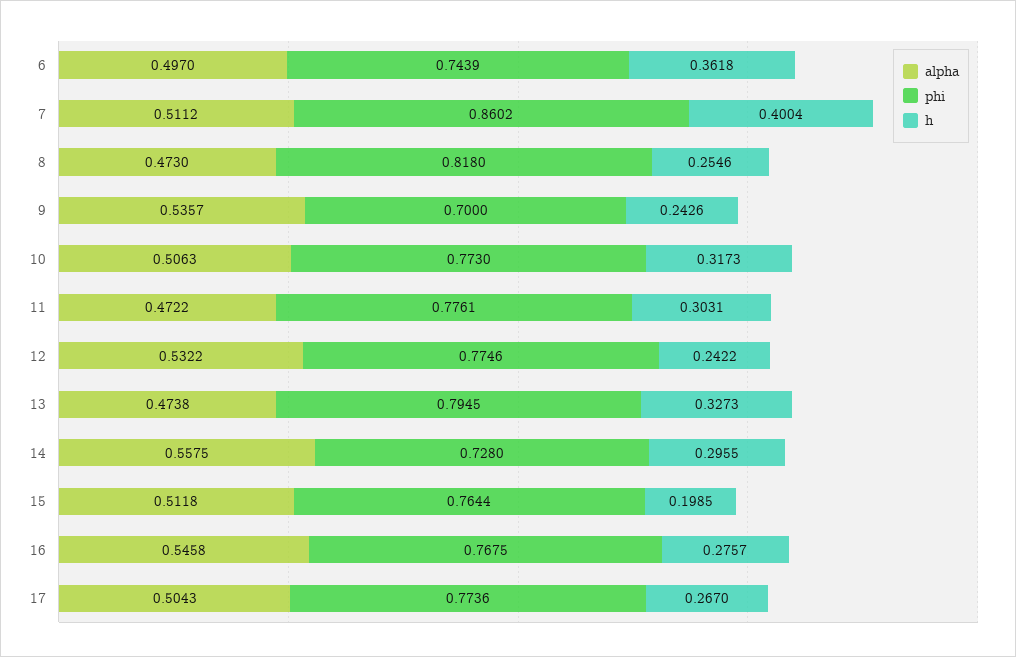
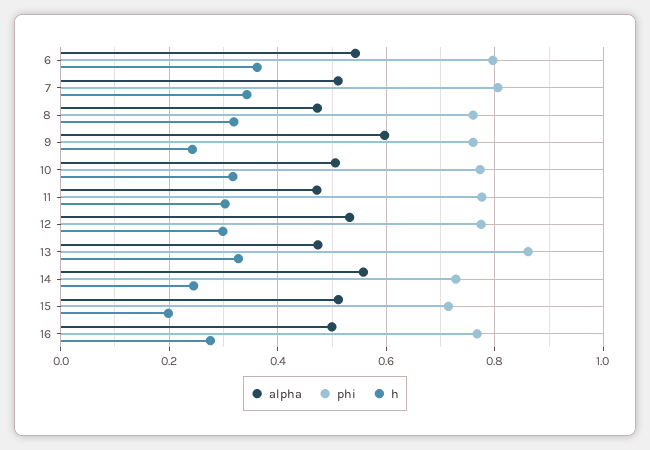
  {
    "alpha": {
-     "6": 0.497,
+     "6": 0.54,
      "7": 0.5112,
      "8": 0.473,
-     "9": 0.5357,
+     "9": 0.6,
      "10": 0.5063,
      "11": 0.4722,
      "12": 0.5322,
      "13": 0.4738,
      "14": 0.5575,
      "15": 0.5118,
-     "16": 0.5458,
+     "16": 0.5
-     "17": 0.5043
    },
    "phi": {
-     "6": 0.7439,
+     "6": 0.8,
-     "7": 0.8602,
+     "7": 0.8,
-     "8": 0.818,
+     "8": 0.76,
-     "9": 0.7,
+     "9": 0.76,
      "10": 0.773,
      "11": 0.7761,
      "12": 0.7746,
-     "13": 0.7945,
+     "13": 0.86,
      "14": 0.728,
-     "15": 0.7644,
+     "15": 0.72,
-     "16": 0.7675,
+     "16": 0.7675
-     "17": 0.7736
    },
    "h": {
      "6": 0.3618,
-     "7": 0.4004,
+     "7": 0.34,
-     "8": 0.2546,
+     "8": 0.32,
      "9": 0.2426,
      "10": 0.3173,
      "11": 0.3031,
-     "12": 0.2422,
+     "12": 0.3,
      "13": 0.3273,
-     "14": 0.2955,
+     "14": 0.24,
      "15": 0.1985,
-     "16": 0.2757,
+     "16": 0.2757
-     "17": 0.267
    }
  }

